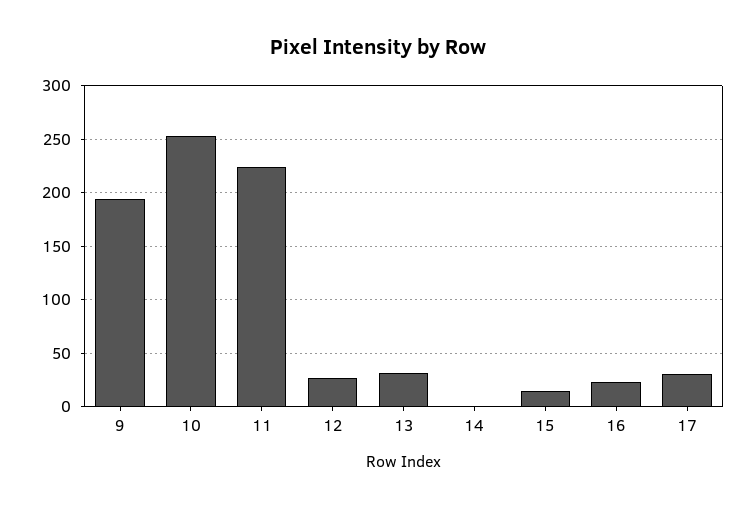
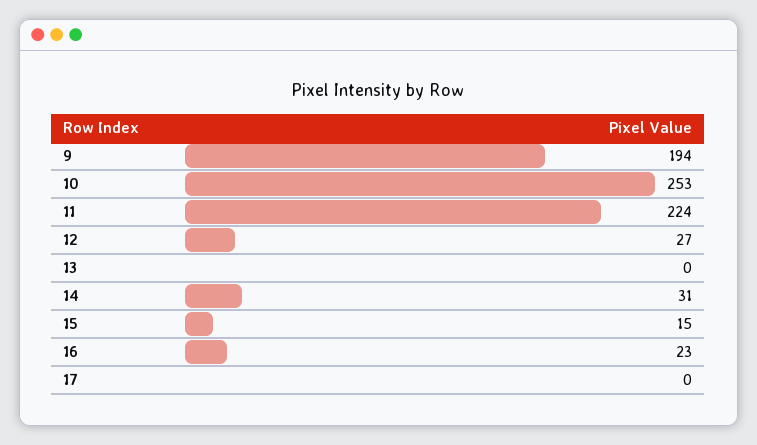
  {
    "9": 194,
    "10": 253,
    "11": 224,
    "12": 27,
-   "13": 30,
+   "13": 0,
-   "14": 0,
+   "14": 31,
    "15": 15,
    "16": 23,
-   "17": 30
+   "17": 0
  }

